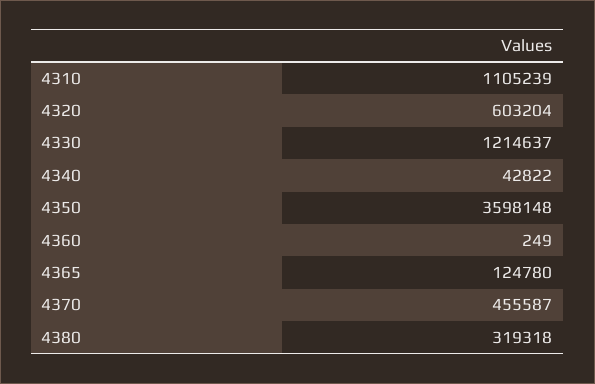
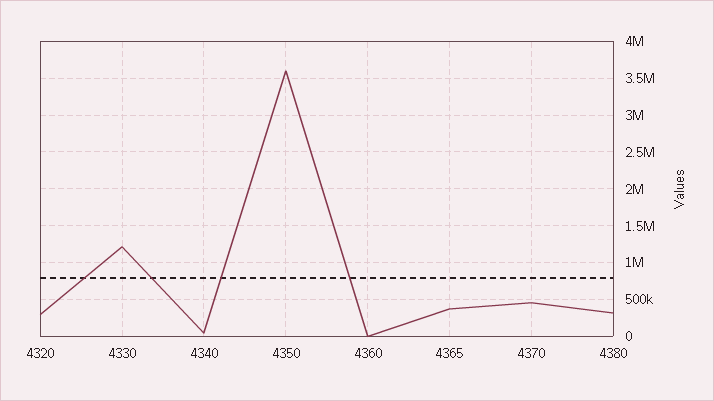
  {
-   "4310": 1105239,
-   "4320": 603204,
+   "4320": 300000,
    "4330": 1214637,
    "4340": 42822,
    "4350": 3598148,
    "4360": 249,
-   "4365": 124780,
+   "4365": 400000,
    "4370": 455587,
    "4380": 319318
  }

